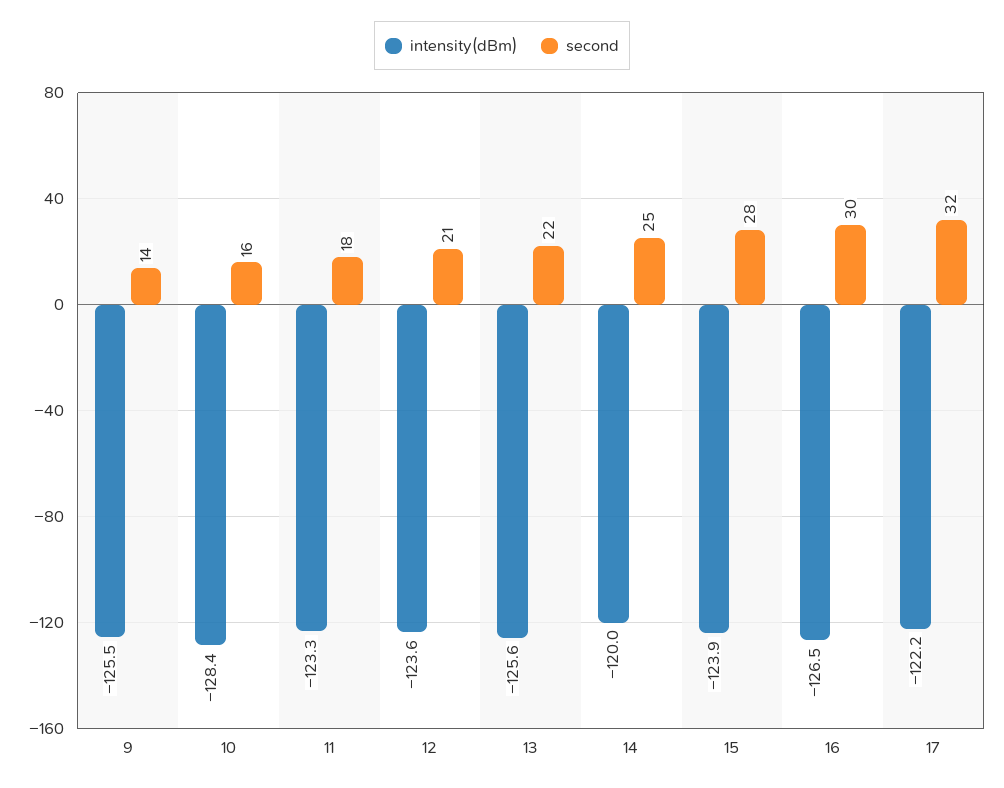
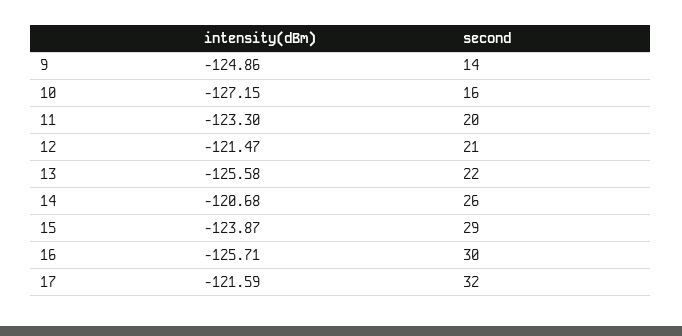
  {
    "intensity(dBm)": {
-     "9": -125.5,
+     "9": -124.86,
-     "10": -128.4,
+     "10": -127.15,
      "11": -123.3,
-     "12": -123.6,
+     "12": -121.47,
      "13": -125.58,
-     "14": -120,
+     "14": -120.68,
      "15": -123.87,
-     "16": -126.5,
+     "16": -125.71,
-     "17": -122.2
+     "17": -121.59
    },
    "second": {
      "9": 14,
      "10": 16,
-     "11": 18,
+     "11": 20,
      "12": 21,
      "13": 22,
-     "14": 25,
+     "14": 26,
-     "15": 28,
+     "15": 29,
      "16": 30,
      "17": 32
    }
  }

